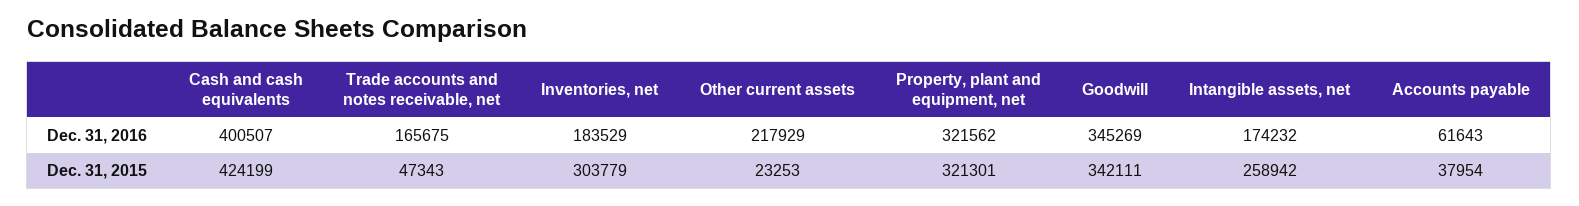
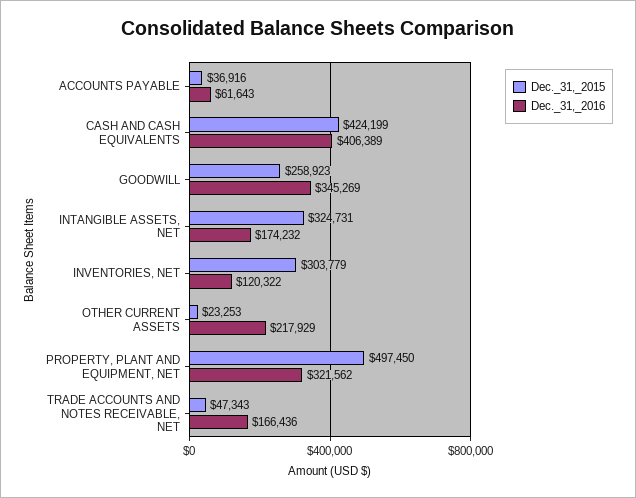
  {
    "Dec. 31, 2016": {
-     "Cash and cash equivalents": 400507,
+     "Cash and cash equivalents": 406389,
-     "Trade accounts and notes receivable, net": 165675,
+     "Trade accounts and notes receivable, net": 166436,
-     "Inventories, net": 183529,
+     "Inventories, net": 120322,
      "Other current assets": 217929,
      "Property, plant and equipment, net": 321562,
      "Goodwill": 345269,
      "Intangible assets, net": 174232,
      "Accounts payable": 61643
    },
    "Dec. 31, 2015": {
      "Cash and cash equivalents": 424199,
      "Trade accounts and notes receivable, net": 47343,
      "Inventories, net": 303779,
      "Other current assets": 23253,
-     "Property, plant and equipment, net": 321301,
+     "Property, plant and equipment, net": 497450,
-     "Goodwill": 342111,
+     "Goodwill": 258923,
-     "Intangible assets, net": 258942,
+     "Intangible assets, net": 324731,
-     "Accounts payable": 37954
+     "Accounts payable": 36916
    }
  }

